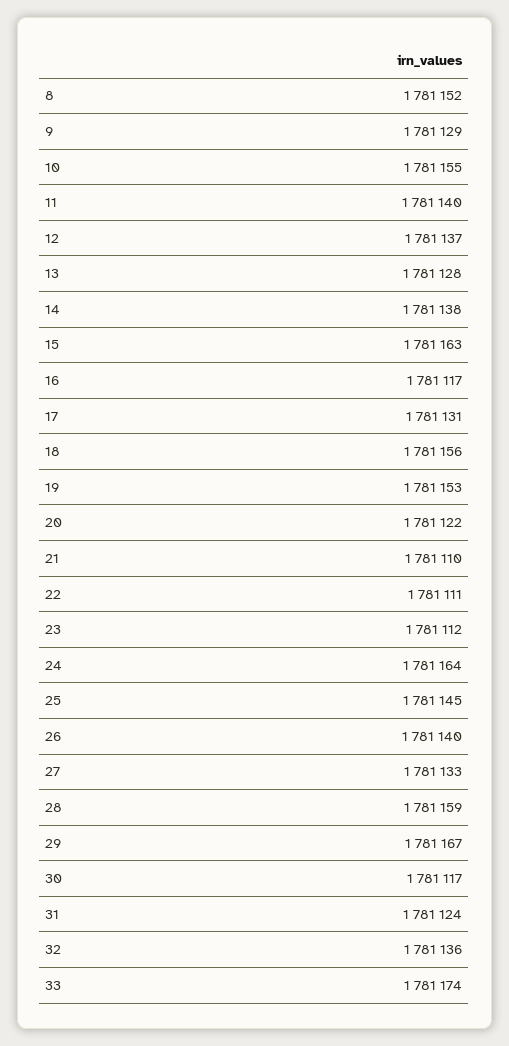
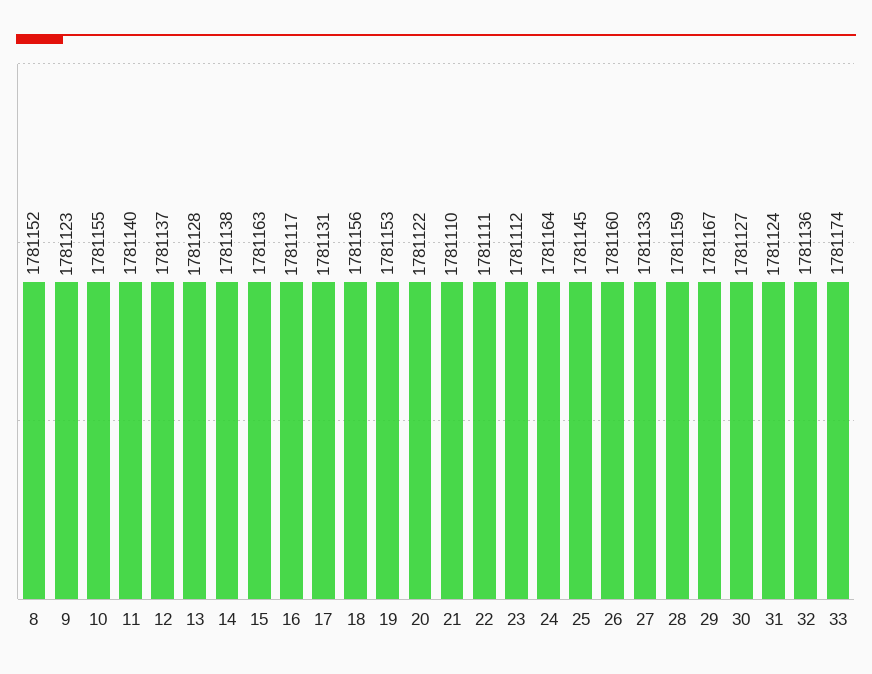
  {
    "8": 1781152,
-   "9": 1781129,
+   "9": 1781123,
    "10": 1781155,
    "11": 1781140,
    "12": 1781137,
    "13": 1781128,
    "14": 1781138,
    "15": 1781163,
    "16": 1781117,
    "17": 1781131,
    "18": 1781156,
    "19": 1781153,
    "20": 1781122,
    "21": 1781110,
    "22": 1781111,
    "23": 1781112,
    "24": 1781164,
    "25": 1781145,
-   "26": 1781140,
+   "26": 1781160,
    "27": 1781133,
    "28": 1781159,
    "29": 1781167,
-   "30": 1781117,
+   "30": 1781127,
    "31": 1781124,
    "32": 1781136,
    "33": 1781174
  }

